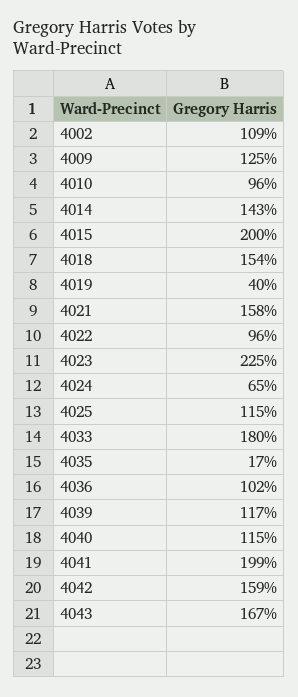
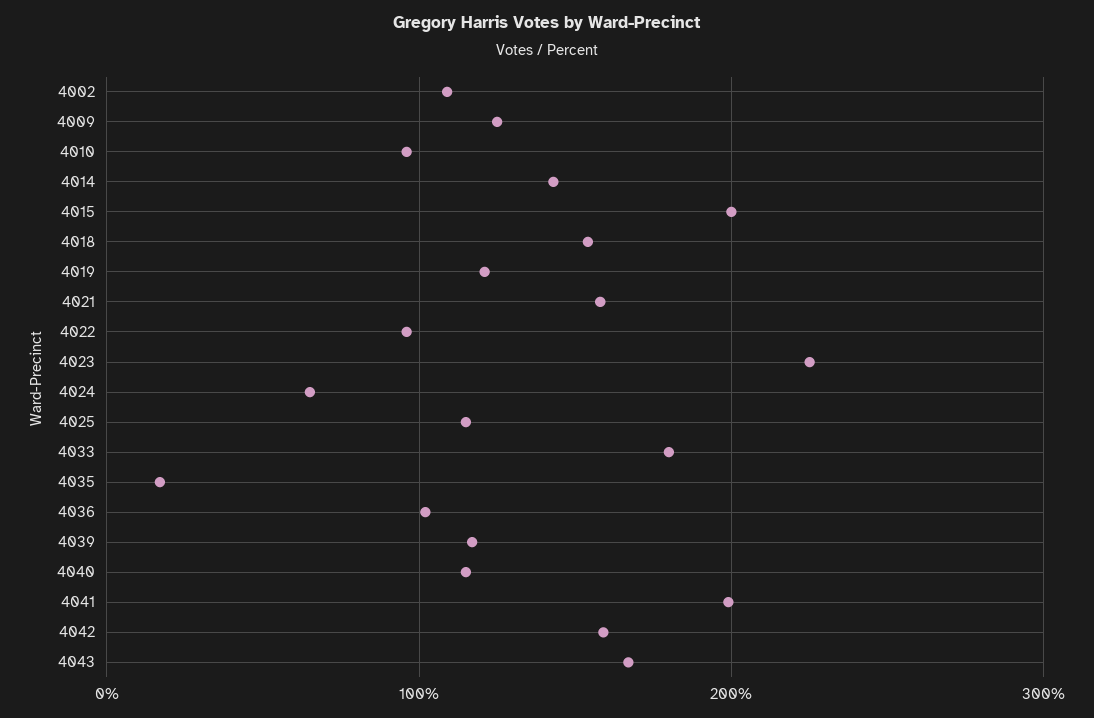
  {
    "4002": 109,
    "4009": 125,
    "4010": 96,
    "4014": 143,
    "4015": 200,
    "4018": 154,
-   "4019": 40,
+   "4019": 120,
    "4021": 158,
    "4022": 96,
    "4023": 225,
    "4024": 65,
    "4025": 115,
    "4033": 180,
    "4035": 17,
    "4036": 102,
    "4039": 117,
    "4040": 115,
    "4041": 199,
    "4042": 159,
    "4043": 167
  }

